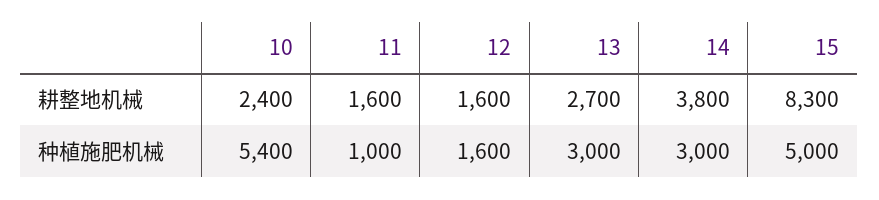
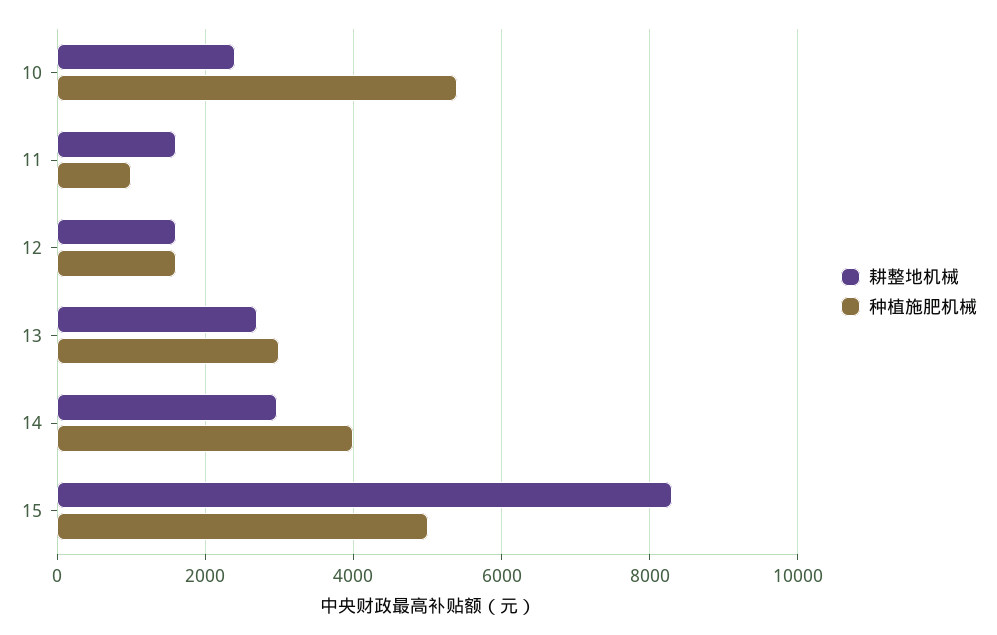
  {
    "耕整地机械": {
      "10": 2400,
      "11": 1600,
      "12": 1600,
      "13": 2700,
-     "14": 3800,
+     "14": 3000,
      "15": 8300
    },
    "种植施肥机械": {
      "10": 5400,
      "11": 1000,
      "12": 1600,
      "13": 3000,
-     "14": 3000,
+     "14": 4000,
      "15": 5000
    }
  }

